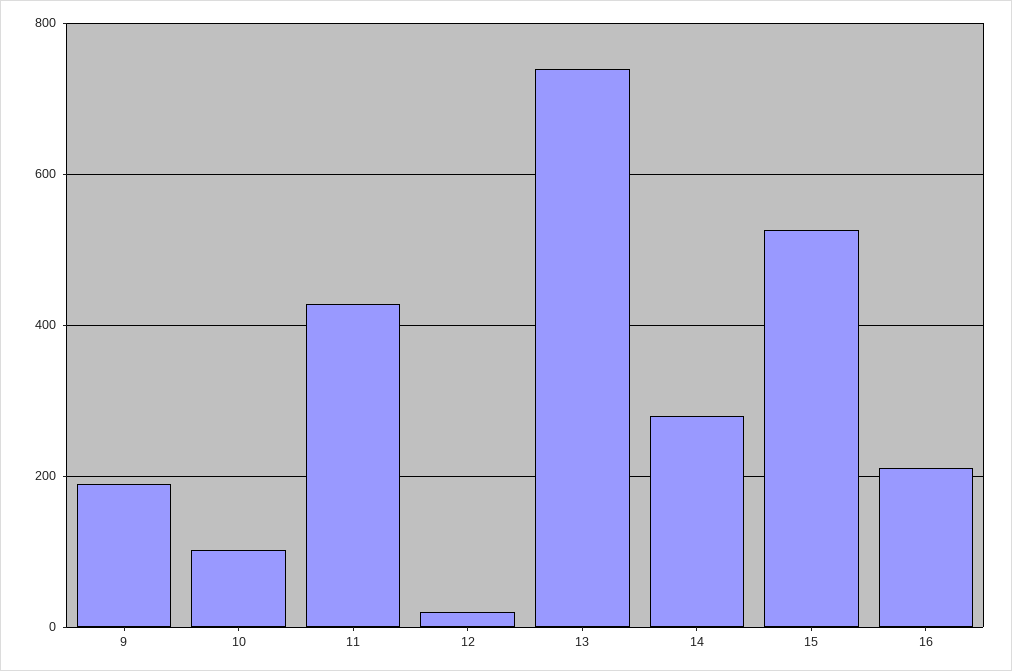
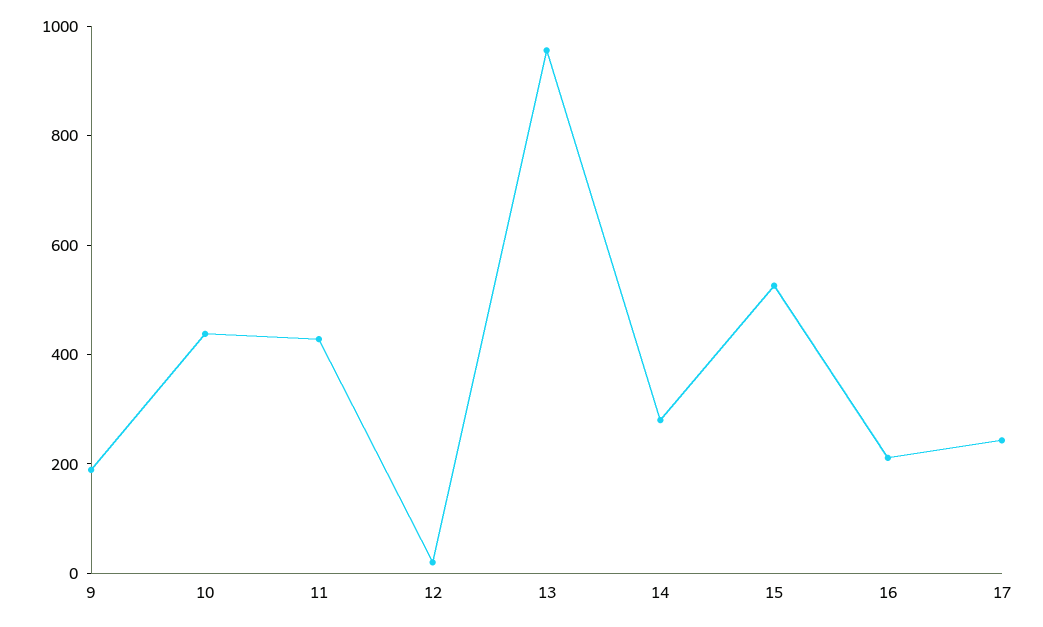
  {
    "9": 180,
-   "10": 100,
+   "10": 450,
    "11": 420,
    "12": 20,
-   "13": 740,
+   "13": 950,
    "14": 280,
    "15": 520,
-   "16": 220
+   "16": 220,
+   "17": 250
  }

